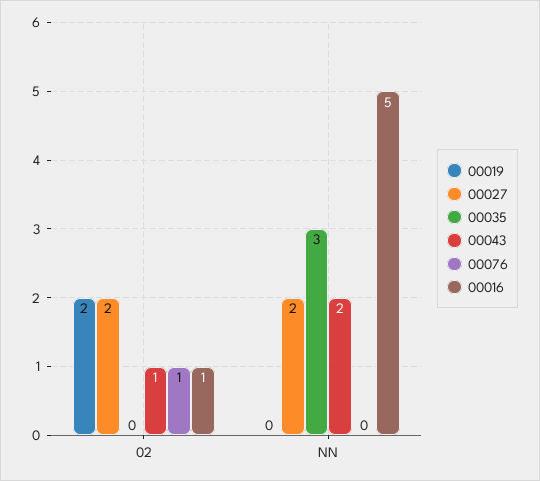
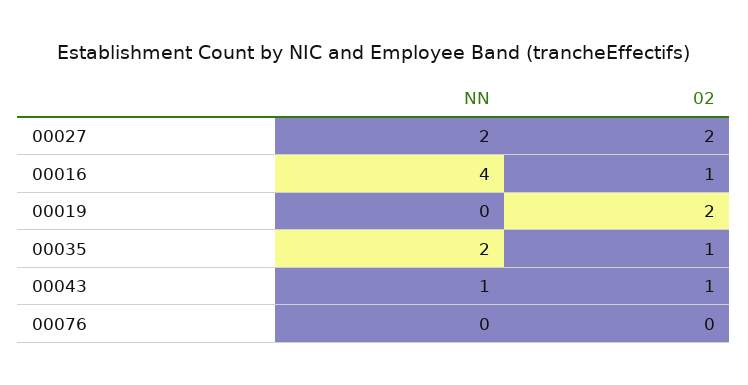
  {
    "00019": {
      "02": 2,
      "NN": 0
    },
    "00027": {
      "02": 2,
      "NN": 2
    },
    "00035": {
-     "02": 0,
+     "02": 1,
-     "NN": 3
+     "NN": 2
    },
    "00043": {
      "02": 1,
-     "NN": 2
+     "NN": 1
    },
    "00076": {
-     "02": 1,
+     "02": 0,
      "NN": 0
    },
    "00016": {
      "02": 1,
-     "NN": 5
+     "NN": 4
    }
  }

